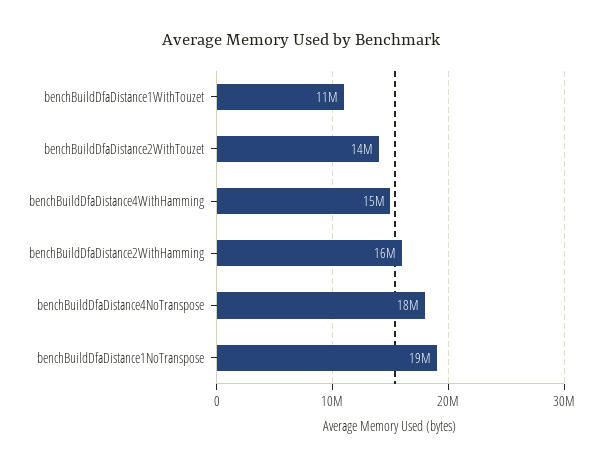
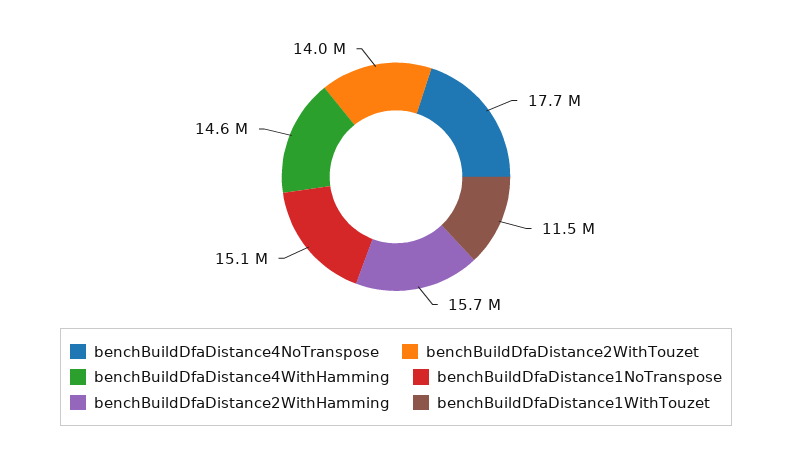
  {
    "benchBuildDfaDistance1WithTouzet": 11500000,
    "benchBuildDfaDistance2WithTouzet": 14000000,
    "benchBuildDfaDistance4WithHamming": 14600000,
    "benchBuildDfaDistance2WithHamming": 15700000,
    "benchBuildDfaDistance4NoTranspose": 17700000,
-   "benchBuildDfaDistance1NoTranspose": 19000000
+   "benchBuildDfaDistance1NoTranspose": 15100000
  }

